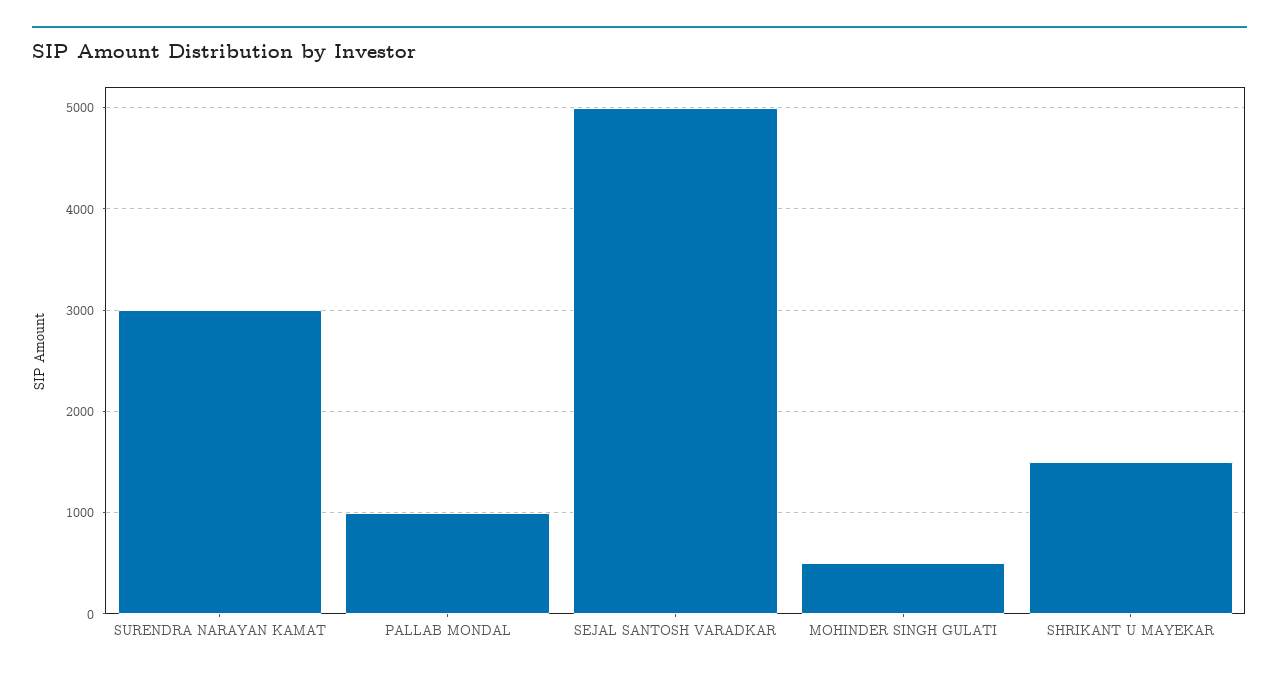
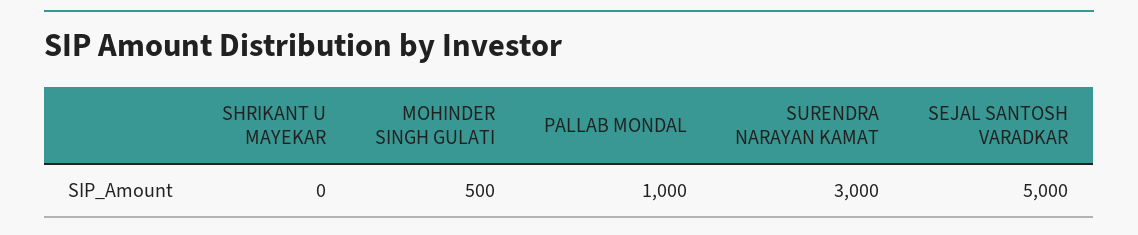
  {
    "SURENDRA NARAYAN KAMAT": 3000,
    "PALLAB MONDAL": 1000,
    "SEJAL SANTOSH VARADKAR": 5000,
    "MOHINDER SINGH GULATI": 500,
-   "SHRIKANT U MAYEKAR": 1500
+   "SHRIKANT U MAYEKAR": 0
  }

